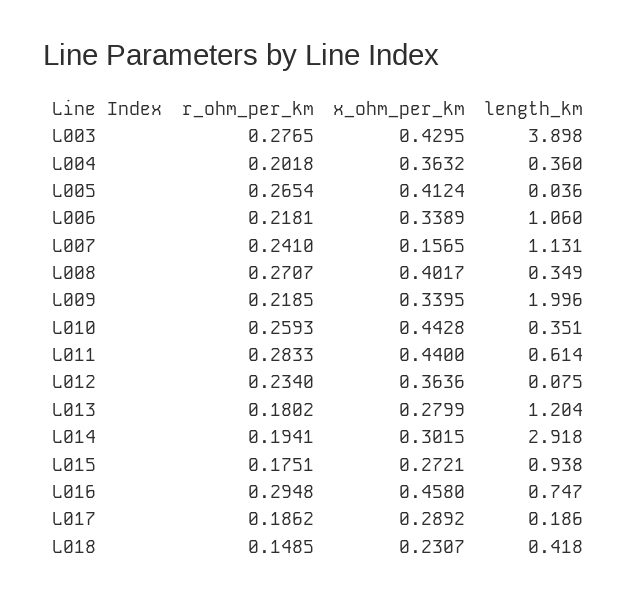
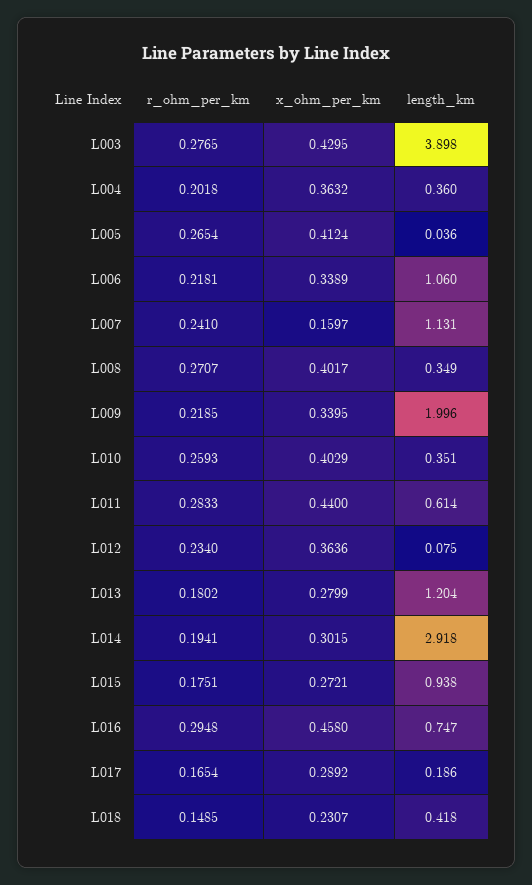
  {
    "r_ohm_per_km": {
      "L003": 0.2765,
      "L004": 0.2018,
      "L005": 0.2654,
      "L006": 0.2181,
      "L007": 0.241,
      "L008": 0.2707,
      "L009": 0.2185,
      "L010": 0.2593,
      "L011": 0.2833,
      "L012": 0.234,
      "L013": 0.1802,
      "L014": 0.1941,
      "L015": 0.1751,
      "L016": 0.2948,
-     "L017": 0.1862,
+     "L017": 0.1654,
      "L018": 0.1485
    },
    "x_ohm_per_km": {
      "L003": 0.4295,
      "L004": 0.3632,
      "L005": 0.4124,
      "L006": 0.3389,
-     "L007": 0.1565,
+     "L007": 0.1597,
      "L008": 0.4017,
      "L009": 0.3395,
-     "L010": 0.4428,
+     "L010": 0.4029,
      "L011": 0.44,
      "L012": 0.3636,
      "L013": 0.2799,
      "L014": 0.3015,
      "L015": 0.2721,
      "L016": 0.458,
      "L017": 0.2892,
      "L018": 0.2307
    },
    "length_km": {
      "L003": 3.898,
      "L004": 0.36,
      "L005": 0.036,
      "L006": 1.06,
      "L007": 1.131,
      "L008": 0.349,
      "L009": 1.996,
      "L010": 0.351,
      "L011": 0.614,
      "L012": 0.075,
      "L013": 1.204,
      "L014": 2.918,
      "L015": 0.938,
      "L016": 0.747,
      "L017": 0.186,
      "L018": 0.418
    }
  }

